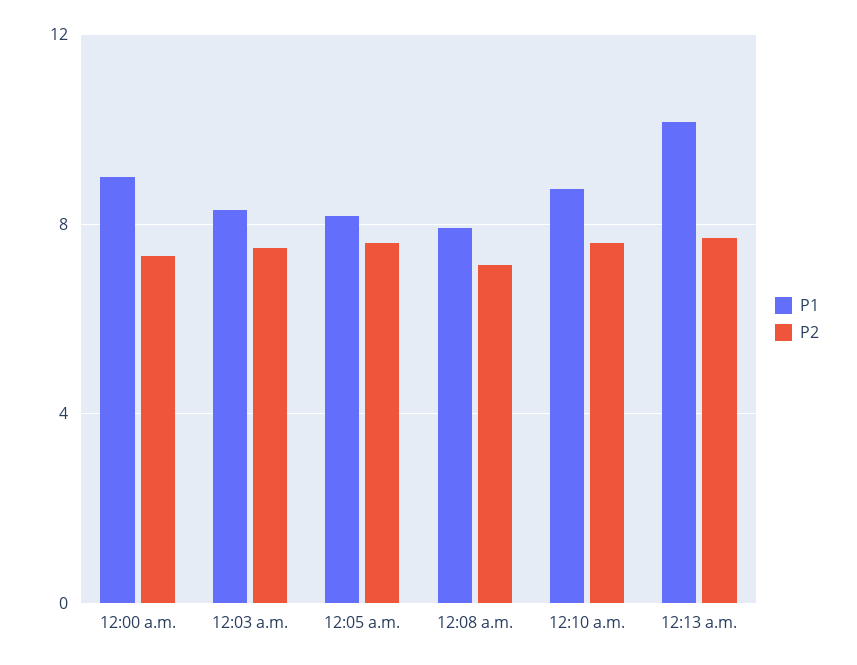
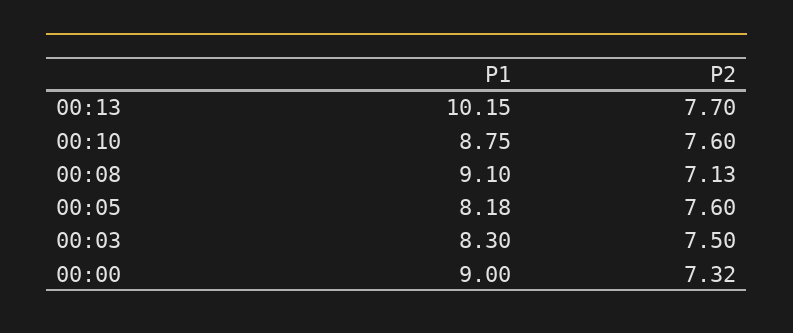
  {
    "P1": {
      "12:00 a.m.": 9,
      "12:03 a.m.": 8.3,
      "12:05 a.m.": 8.18,
-     "12:08 a.m.": 8,
+     "12:08 a.m.": 9.1,
      "12:10 a.m.": 8.75,
      "12:13 a.m.": 10.15
    },
    "P2": {
      "12:00 a.m.": 7.32,
      "12:03 a.m.": 7.5,
      "12:05 a.m.": 7.6,
      "12:08 a.m.": 7.13,
      "12:10 a.m.": 7.6,
      "12:13 a.m.": 7.7
    }
  }

